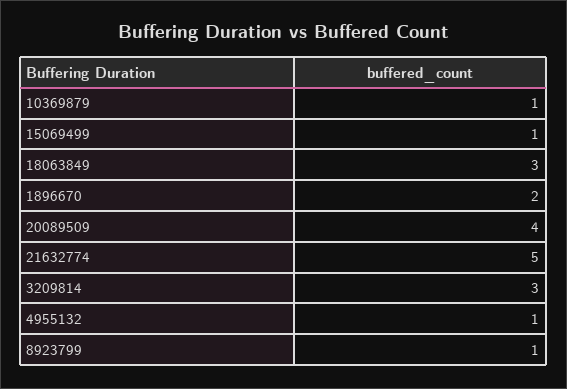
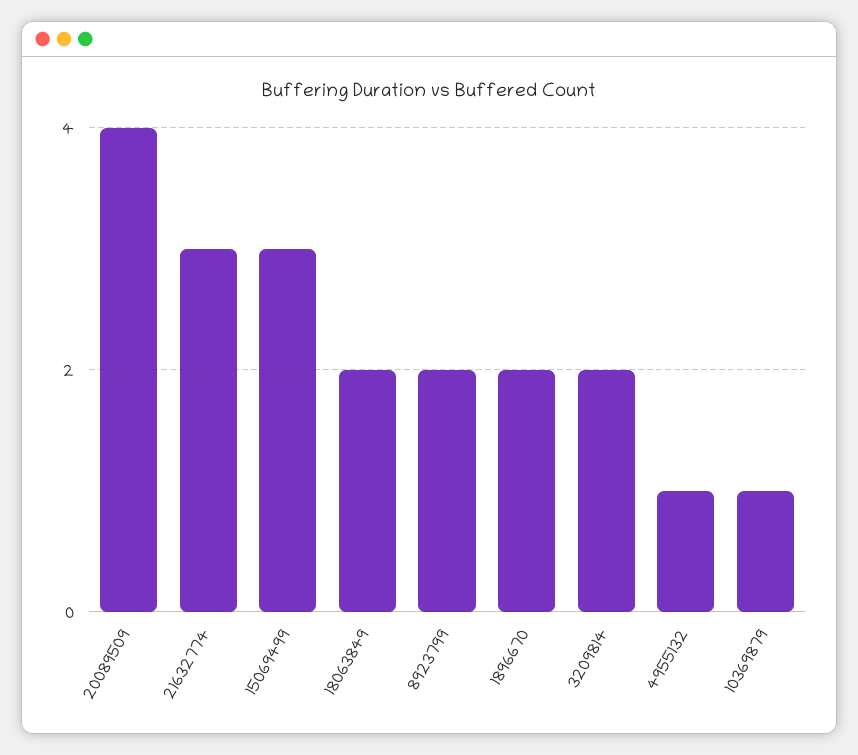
  {
    "10369879": 1,
-   "15069499": 1,
+   "15069499": 3,
-   "18063849": 3,
+   "18063849": 2,
    "1896670": 2,
    "20089509": 4,
-   "21632774": 5,
+   "21632774": 3,
-   "3209814": 3,
+   "3209814": 2,
    "4955132": 1,
-   "8923799": 1
+   "8923799": 2
  }

